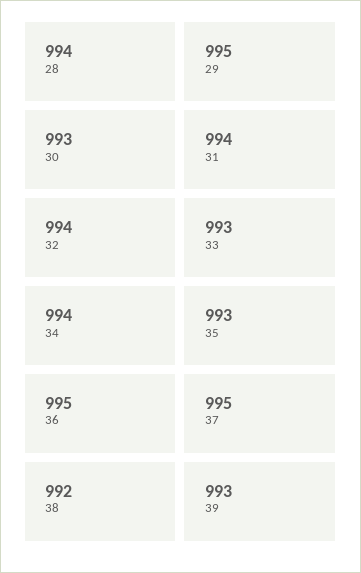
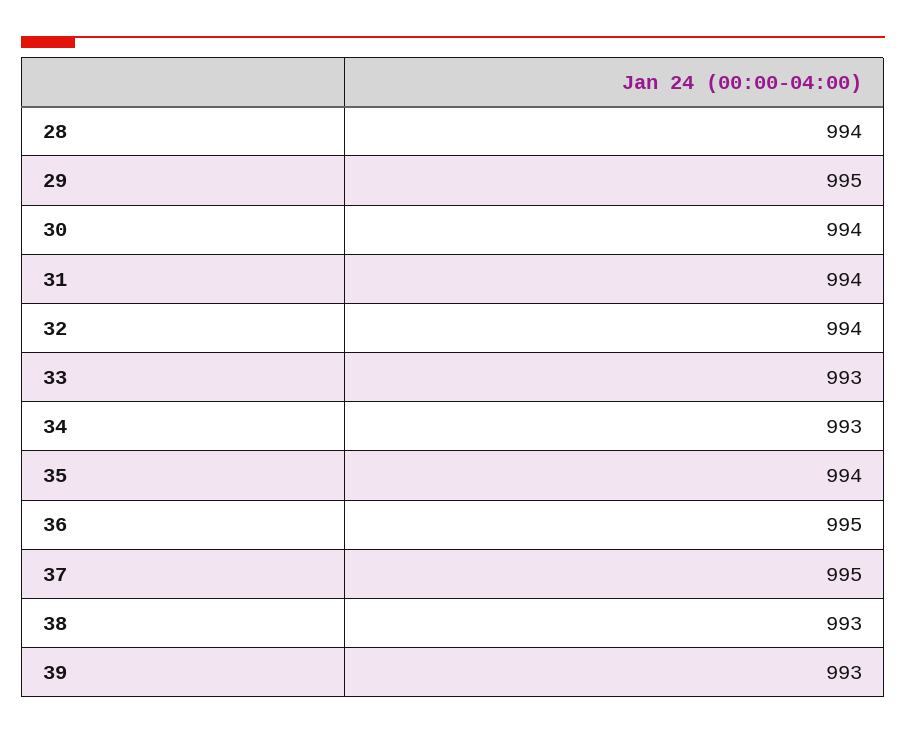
  {
    "28": 994,
    "29": 995,
-   "30": 993,
+   "30": 994,
    "31": 994,
    "32": 994,
    "33": 993,
-   "34": 994,
+   "34": 993,
-   "35": 993,
+   "35": 994,
    "36": 995,
    "37": 995,
-   "38": 992,
+   "38": 993,
    "39": 993
  }

